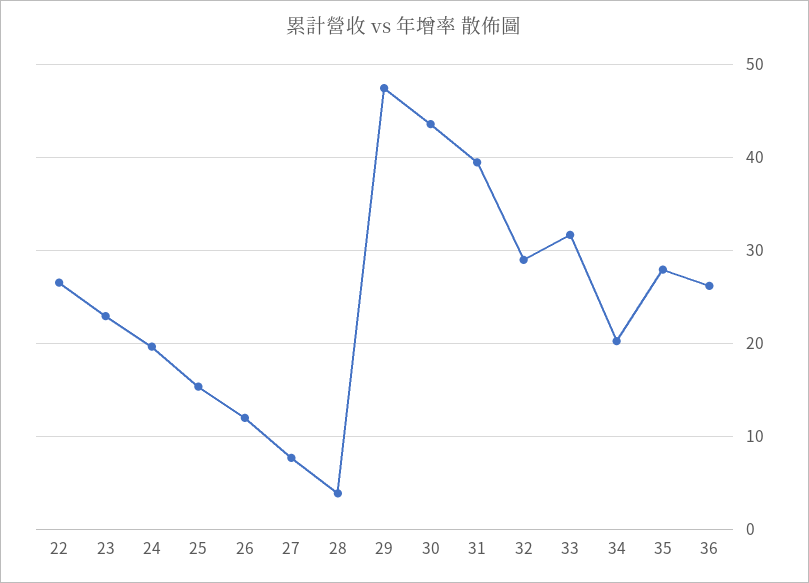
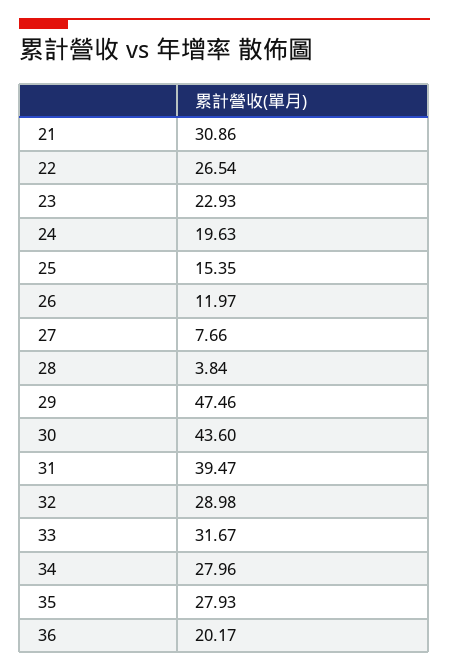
  {
    "22": 26.54,
    "23": 22.93,
    "24": 19.63,
    "25": 15.35,
    "26": 11.97,
    "27": 7.66,
    "28": 3.84,
    "29": 47.46,
    "30": 43.6,
    "31": 39.47,
    "32": 28.98,
    "33": 31.67,
-   "34": 20,
+   "34": 27.96,
    "35": 27.93,
-   "36": 26
+   "36": 20.17,
+   "21": 30.86
  }

